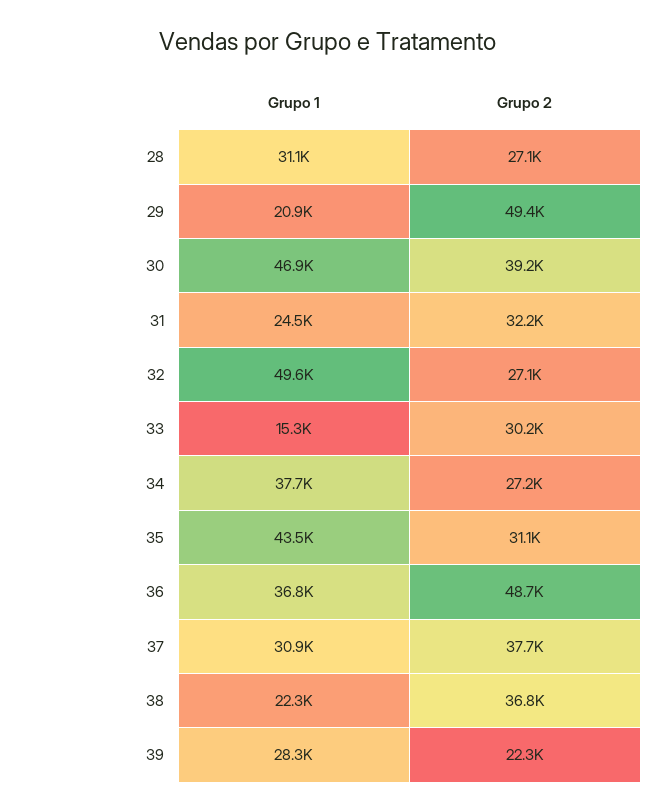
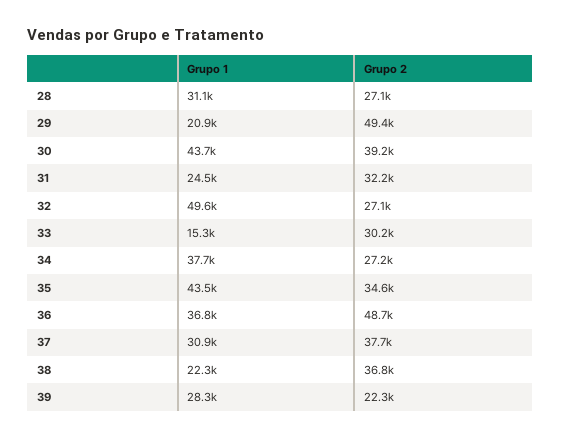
  {
    "Grupo 1": {
      "28": 31100,
      "29": 20900,
-     "30": 46900,
+     "30": 43700,
      "31": 24500,
      "32": 49600,
      "33": 15300,
      "34": 37700,
      "35": 43500,
      "36": 36800,
      "37": 30900,
      "38": 22300,
      "39": 28300
    },
    "Grupo 2": {
      "28": 27100,
      "29": 49400,
      "30": 39200,
      "31": 32200,
      "32": 27100,
      "33": 30200,
      "34": 27200,
-     "35": 31100,
+     "35": 34600,
      "36": 48700,
      "37": 37700,
      "38": 36800,
      "39": 22300
    }
  }

